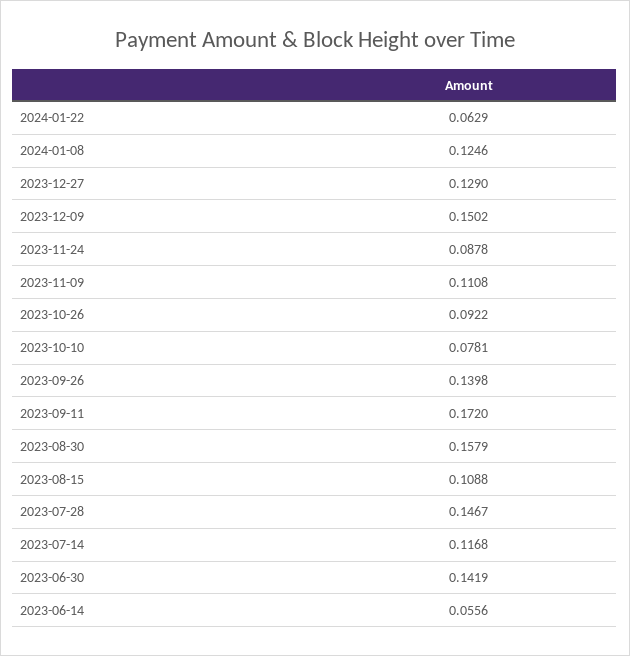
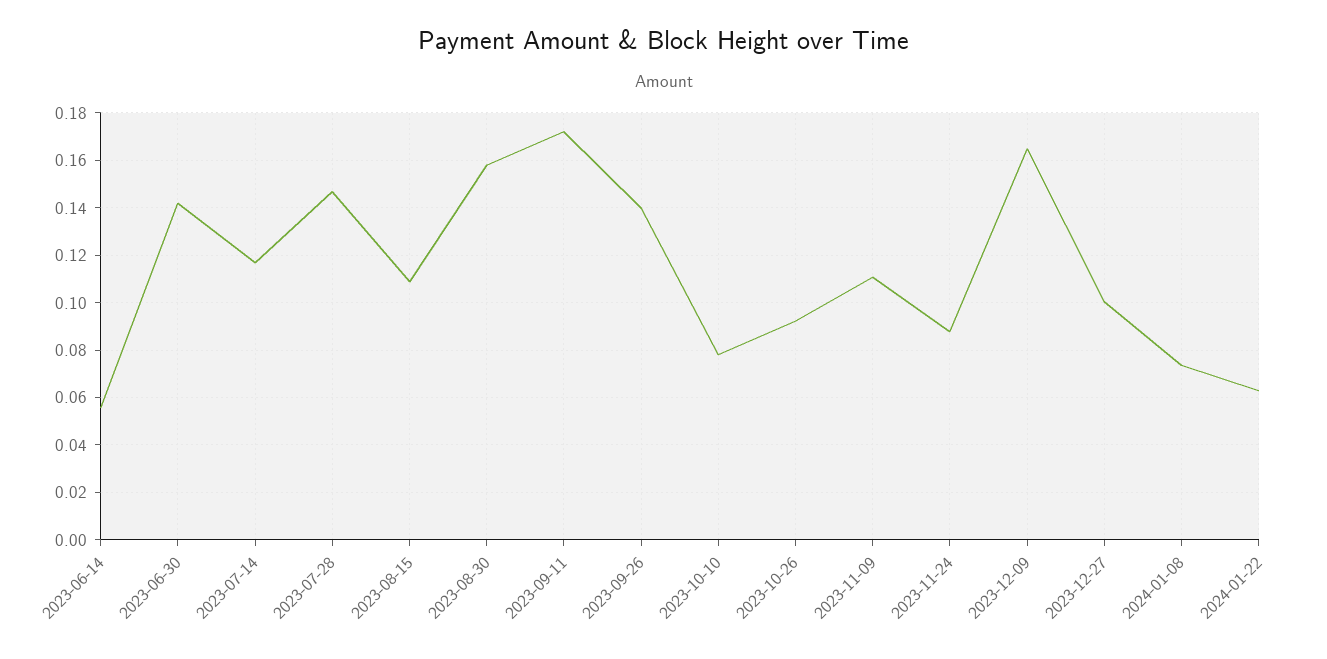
  {
    "2024-01-22": 0.0629,
-   "2024-01-08": 0.1246,
+   "2024-01-08": 0.075,
-   "2023-12-27": 0.129,
+   "2023-12-27": 0.1,
-   "2023-12-09": 0.1502,
+   "2023-12-09": 0.165,
    "2023-11-24": 0.0878,
    "2023-11-09": 0.1108,
    "2023-10-26": 0.0922,
    "2023-10-10": 0.0781,
    "2023-09-26": 0.1398,
    "2023-09-11": 0.172,
    "2023-08-30": 0.1579,
    "2023-08-15": 0.1088,
    "2023-07-28": 0.1467,
    "2023-07-14": 0.1168,
    "2023-06-30": 0.1419,
    "2023-06-14": 0.0556
  }

